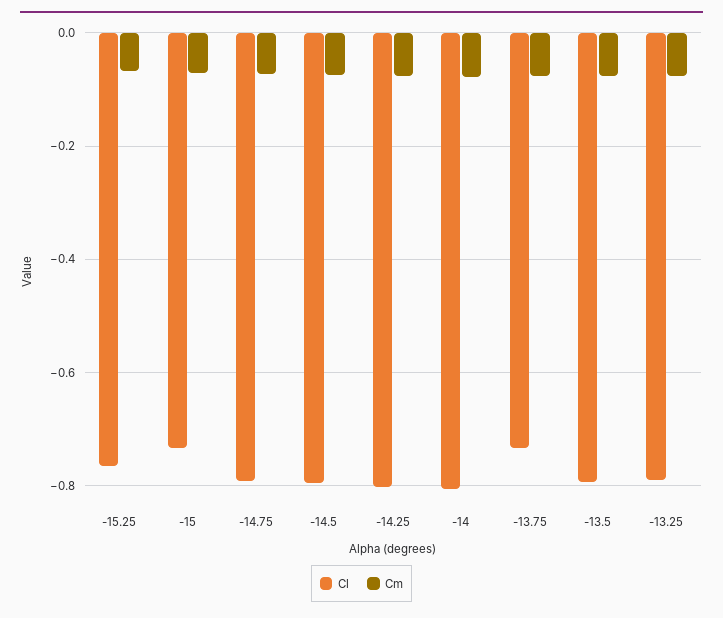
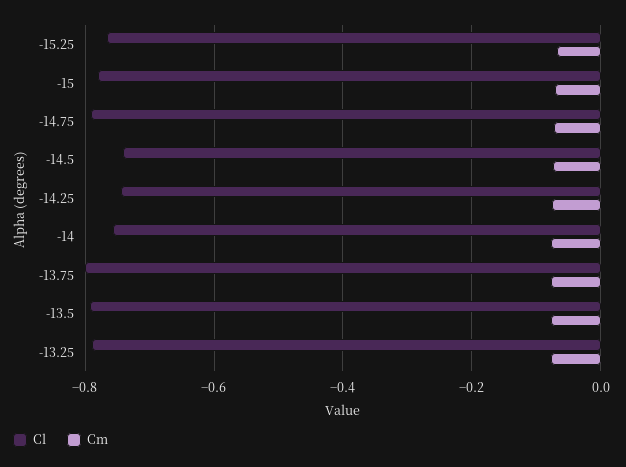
  {
    "Cl": {
      "-15.25": -0.76,
-     "-15": -0.74,
+     "-15": -0.78,
      "-14.75": -0.8,
-     "-14.5": -0.8,
+     "-14.5": -0.74,
-     "-14.25": -0.8,
+     "-14.25": -0.74,
-     "-14": -0.8,
+     "-14": -0.76,
-     "-13.75": -0.74,
+     "-13.75": -0.8,
      "-13.5": -0.8,
      "-13.25": -0.8
    },
    "Cm": {
      "-15.25": -0.06,
      "-15": -0.08,
      "-14.75": -0.08,
      "-14.5": -0.08,
      "-14.25": -0.08,
      "-14": -0.08,
      "-13.75": -0.08,
      "-13.5": -0.08,
      "-13.25": -0.08
    }
  }

